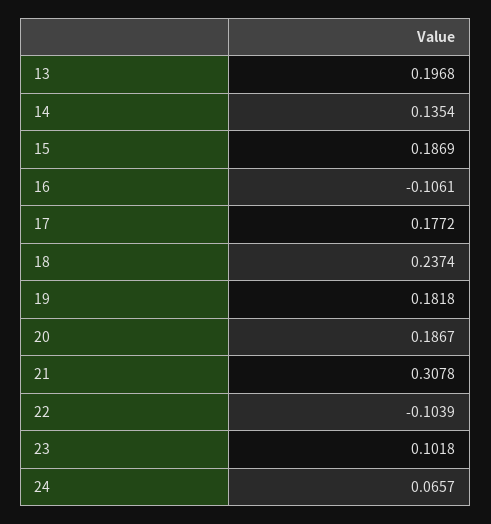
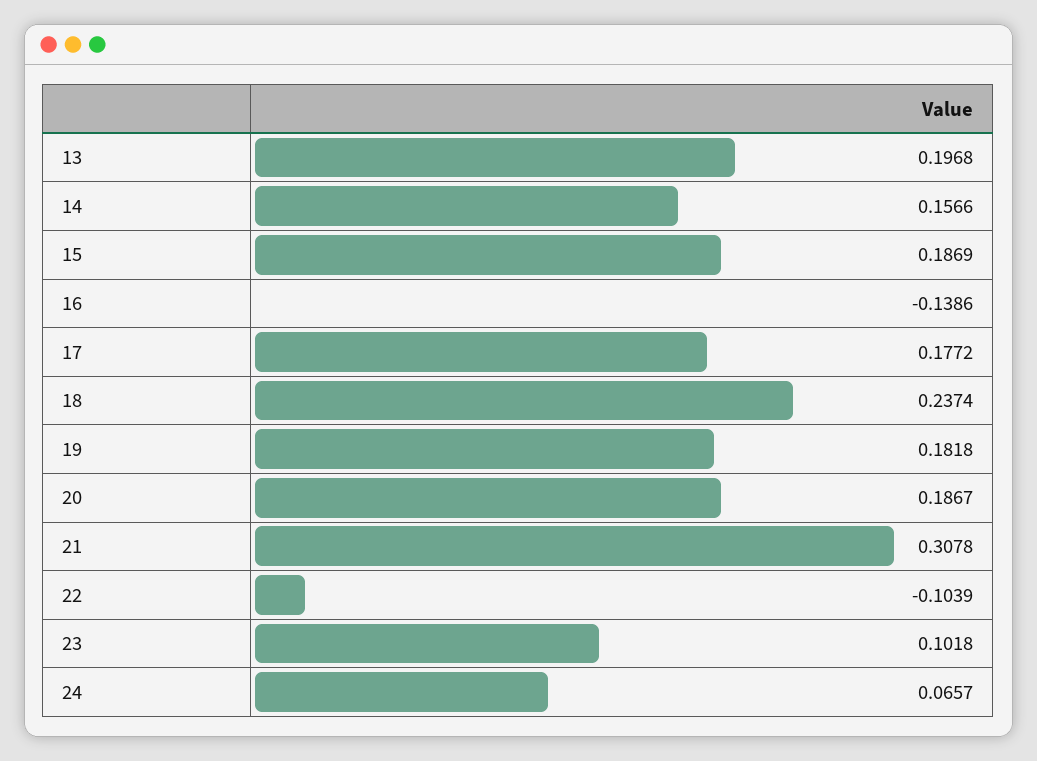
  {
    "13": 0.1968,
-   "14": 0.1354,
+   "14": 0.1566,
    "15": 0.1869,
-   "16": -0.1061,
+   "16": -0.1386,
    "17": 0.1772,
    "18": 0.2374,
    "19": 0.1818,
    "20": 0.1867,
    "21": 0.3078,
    "22": -0.1039,
    "23": 0.1018,
    "24": 0.0657
  }

